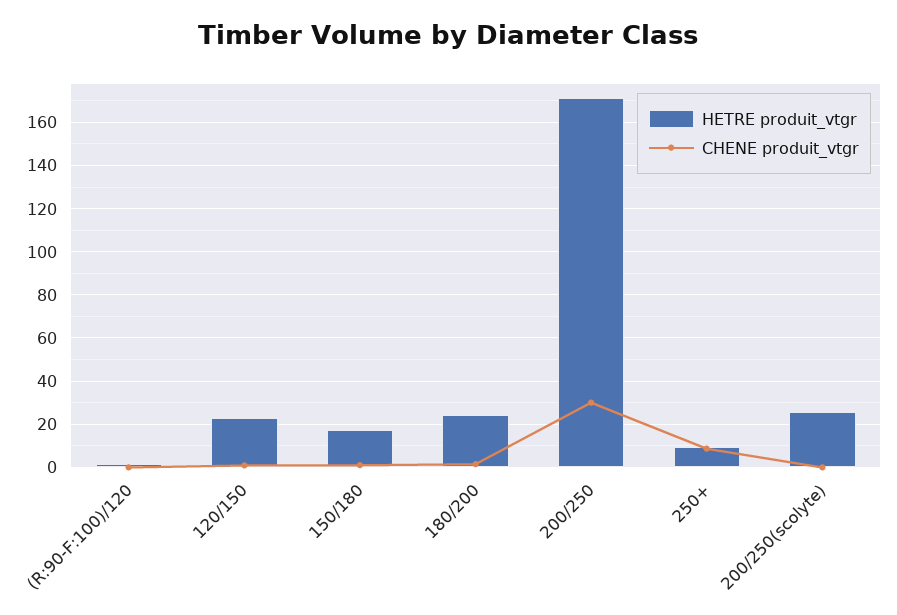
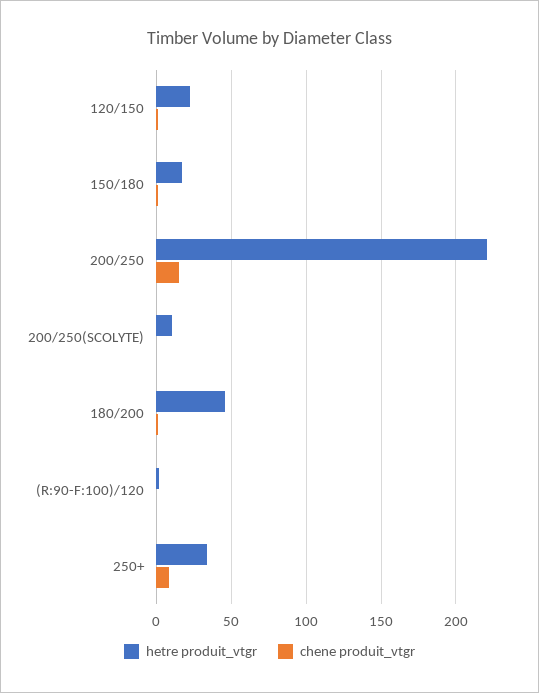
  {
    "HETRE produit_vtgr": {
      "(R:90-F:100)/120": 0,
      "120/150": 25,
      "150/180": 15,
-     "180/200": 25,
+     "180/200": 45,
-     "200/250": 170,
+     "200/250": 220,
-     "250+": 10,
+     "250+": 35,
-     "200/250(scolyte)": 25
+     "200/250(scolyte)": 10
    },
    "CHENE produit_vtgr": {
      "(R:90-F:100)/120": 0,
      "120/150": 0,
      "150/180": 0,
      "180/200": 0,
-     "200/250": 30,
+     "200/250": 15,
      "250+": 10,
      "200/250(scolyte)": 0
    }
  }

